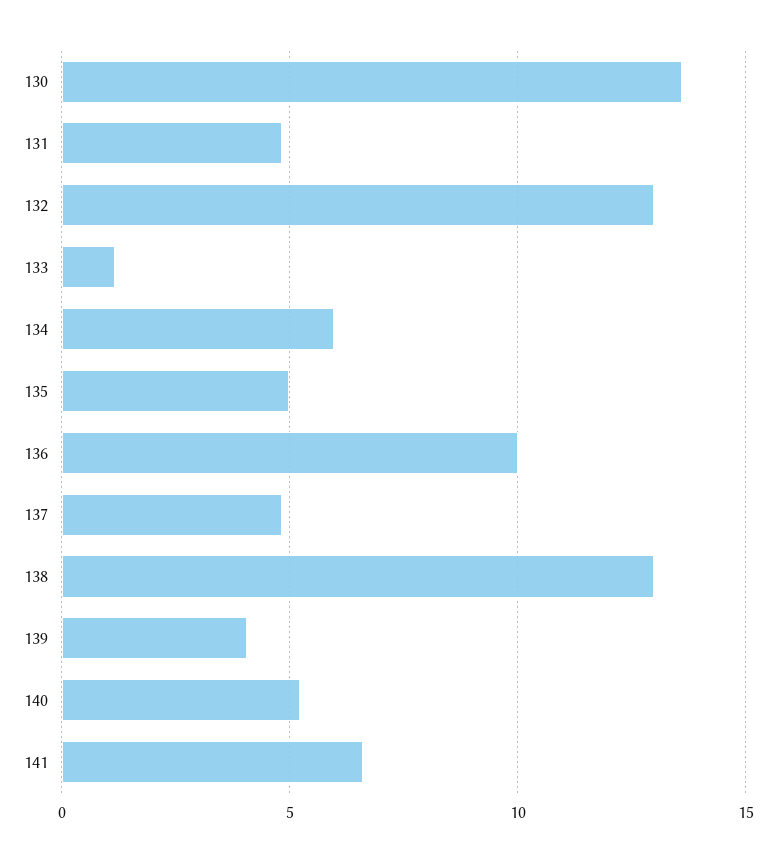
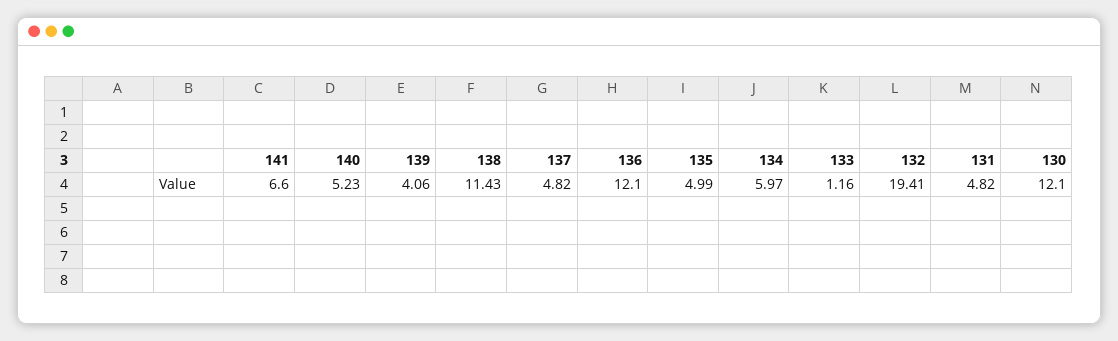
  {
-   "130": 13.5,
+   "130": 12.1,
    "131": 4.82,
-   "132": 13,
+   "132": 19.41,
    "133": 1.16,
    "134": 5.97,
    "135": 4.99,
-   "136": 10,
+   "136": 12.1,
    "137": 4.82,
-   "138": 13,
+   "138": 11.43,
    "139": 4.06,
    "140": 5.23,
    "141": 6.6
  }

